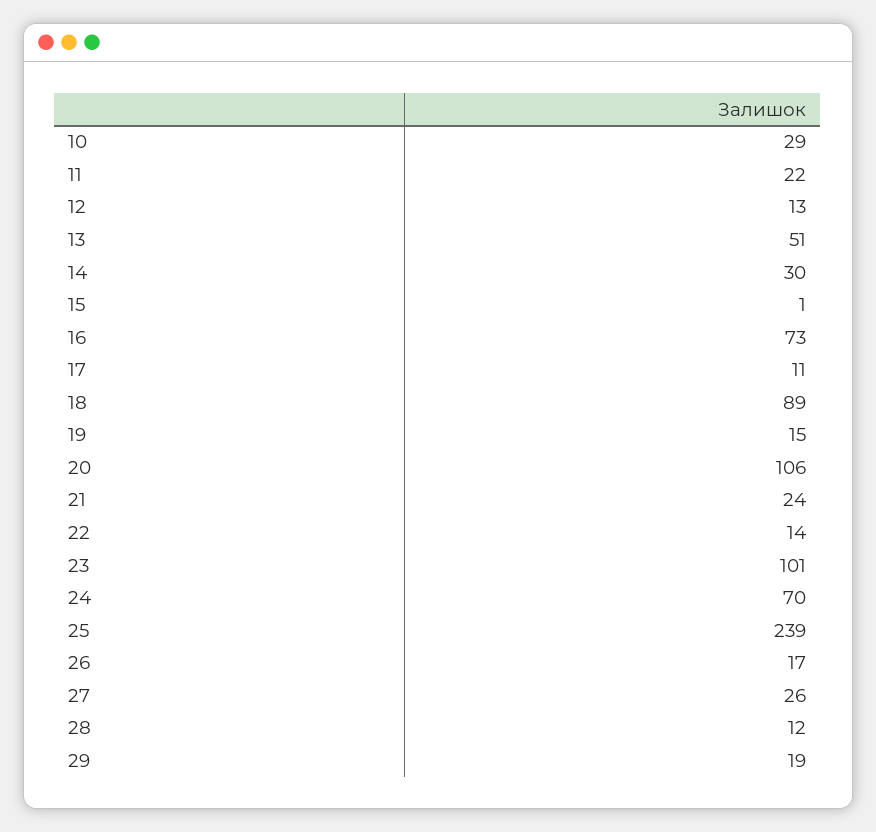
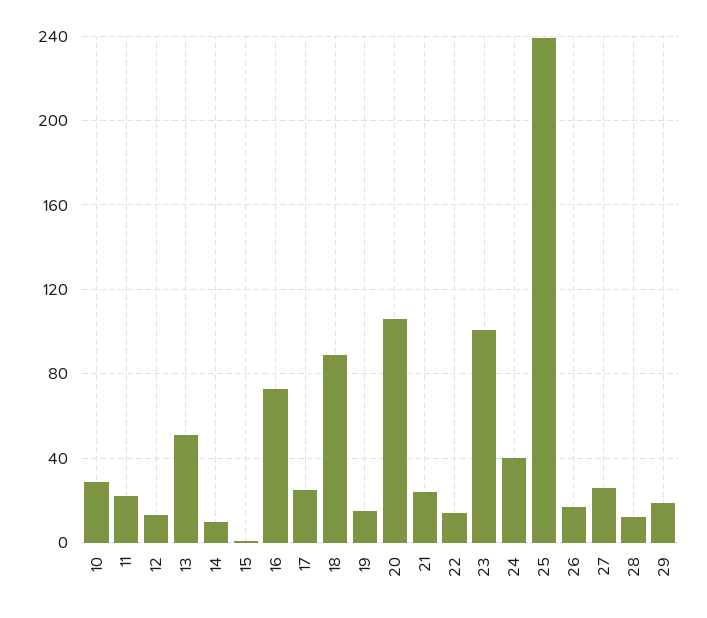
  {
    "10": 29,
    "11": 22,
    "12": 13,
    "13": 51,
-   "14": 30,
+   "14": 10,
    "15": 1,
    "16": 73,
-   "17": 11,
+   "17": 25,
    "18": 89,
    "19": 15,
    "20": 106,
    "21": 24,
    "22": 14,
    "23": 101,
-   "24": 70,
+   "24": 40,
    "25": 239,
    "26": 17,
    "27": 26,
    "28": 12,
    "29": 19
  }

